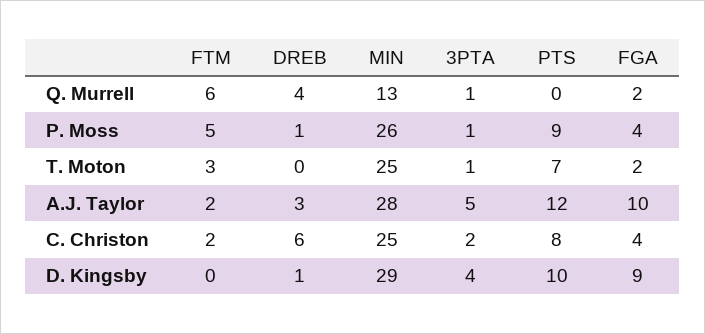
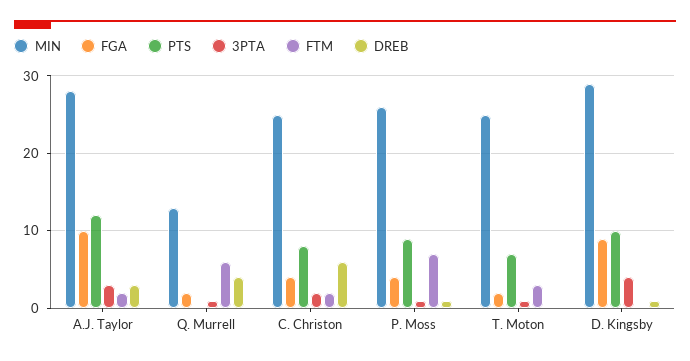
  {
    "FTM": {
      "Q. Murrell": 6,
-     "P. Moss": 5,
+     "P. Moss": 7,
      "T. Moton": 3,
      "A.J. Taylor": 2,
      "C. Christon": 2,
      "D. Kingsby": 0
    },
    "DREB": {
      "Q. Murrell": 4,
      "P. Moss": 1,
      "T. Moton": 0,
      "A.J. Taylor": 3,
      "C. Christon": 6,
      "D. Kingsby": 1
    },
    "MIN": {
      "Q. Murrell": 13,
      "P. Moss": 26,
      "T. Moton": 25,
      "A.J. Taylor": 28,
      "C. Christon": 25,
      "D. Kingsby": 29
    },
    "3PTA": {
      "Q. Murrell": 1,
      "P. Moss": 1,
      "T. Moton": 1,
-     "A.J. Taylor": 5,
+     "A.J. Taylor": 3,
      "C. Christon": 2,
      "D. Kingsby": 4
    },
    "PTS": {
      "Q. Murrell": 0,
      "P. Moss": 9,
      "T. Moton": 7,
      "A.J. Taylor": 12,
      "C. Christon": 8,
      "D. Kingsby": 10
    },
    "FGA": {
      "Q. Murrell": 2,
      "P. Moss": 4,
      "T. Moton": 2,
      "A.J. Taylor": 10,
      "C. Christon": 4,
      "D. Kingsby": 9
    }
  }

